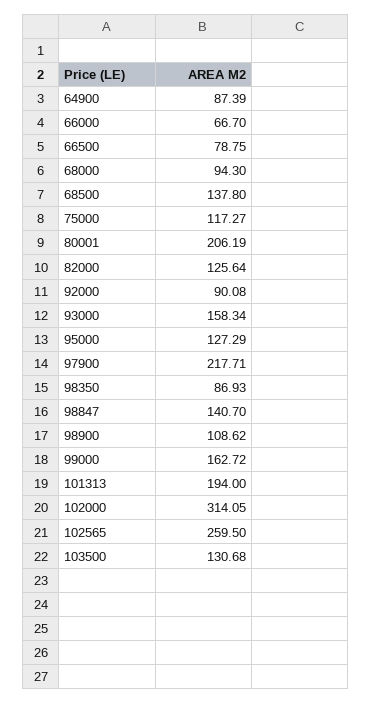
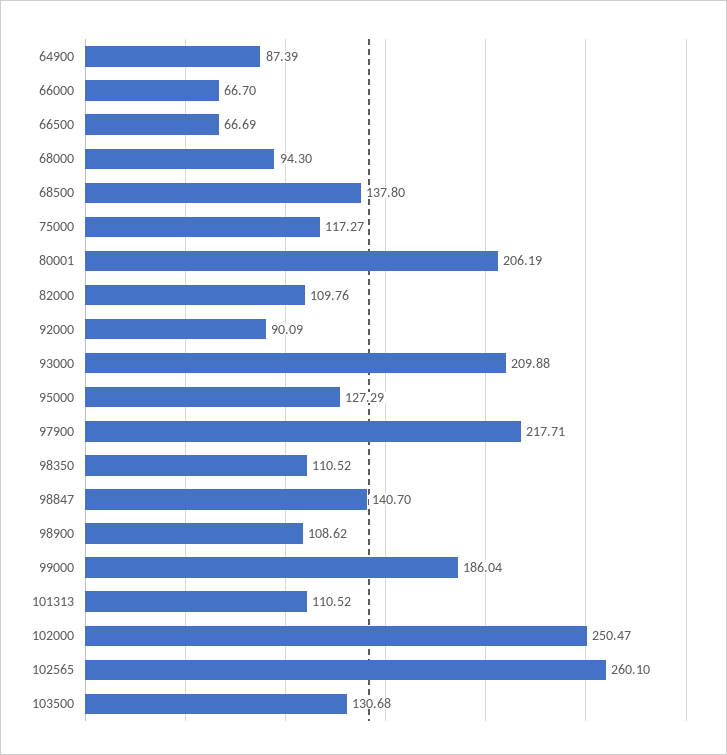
  {
    "64900": 87.39,
    "66000": 66.7,
-   "66500": 78.75,
+   "66500": 66.69,
    "68000": 94.3,
    "68500": 137.8,
    "75000": 117.27,
    "80001": 206.19,
-   "82000": 125.64,
+   "82000": 109.76,
-   "92000": 90.08,
+   "92000": 90.09,
-   "93000": 158.34,
+   "93000": 209.88,
    "95000": 127.29,
    "97900": 217.71,
-   "98350": 86.93,
+   "98350": 110.52,
    "98847": 140.7,
    "98900": 108.62,
-   "99000": 162.72,
+   "99000": 186.04,
-   "101313": 194,
+   "101313": 110.52,
-   "102000": 314.05,
+   "102000": 250.47,
-   "102565": 259.5,
+   "102565": 260.1,
    "103500": 130.68
  }

